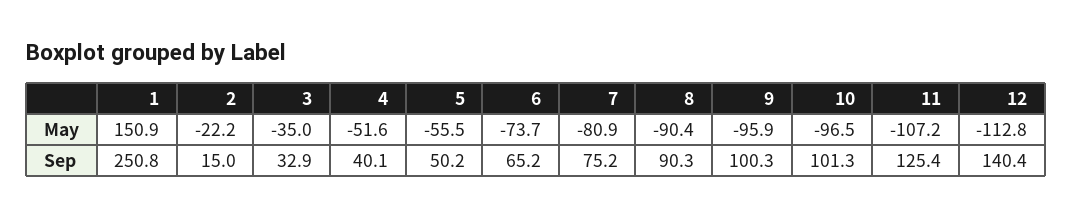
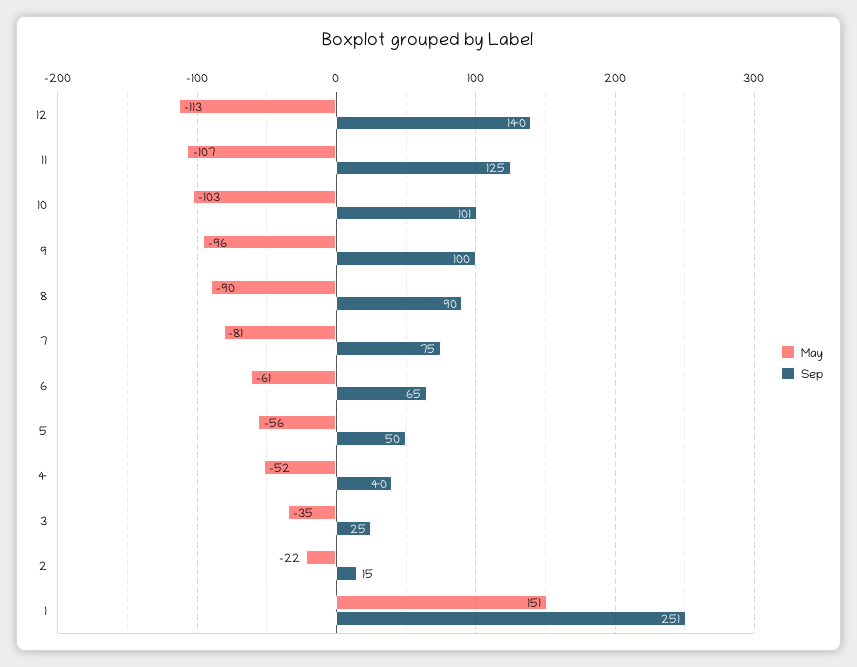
  {
    "May": {
      "1": 150.9,
      "2": -22.2,
      "3": -35,
      "4": -51.6,
      "5": -55.5,
-     "6": -73.7,
+     "6": -61,
      "7": -80.9,
      "8": -90.4,
      "9": -95.9,
-     "10": -96.5,
+     "10": -103,
      "11": -107.2,
      "12": -112.8
    },
    "Sep": {
      "1": 250.8,
      "2": 15,
-     "3": 32.9,
+     "3": 25,
      "4": 40.1,
      "5": 50.2,
      "6": 65.2,
      "7": 75.2,
      "8": 90.3,
      "9": 100.3,
      "10": 101.3,
      "11": 125.4,
      "12": 140.4
    }
  }

